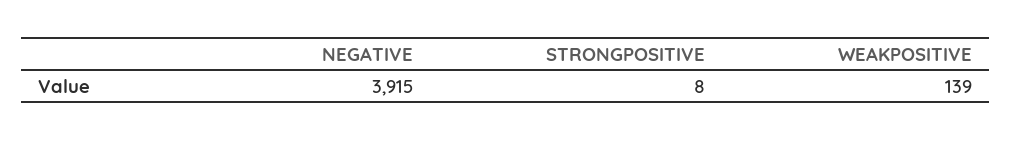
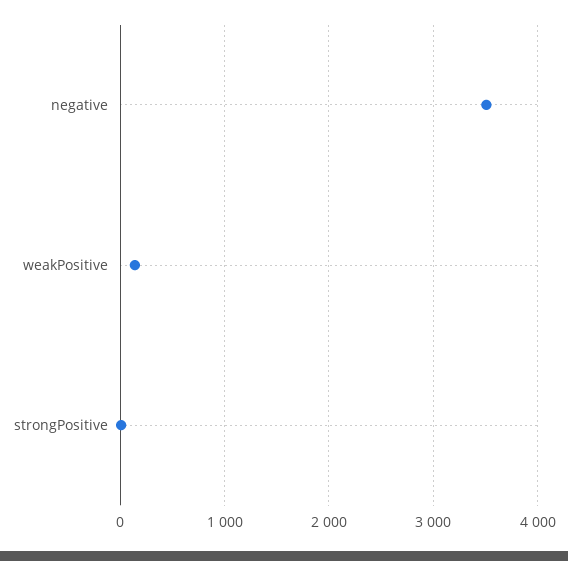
  {
-   "NEGATIVE": 3915,
+   "NEGATIVE": 3500,
    "STRONGPOSITIVE": 8,
    "WEAKPOSITIVE": 139
  }

